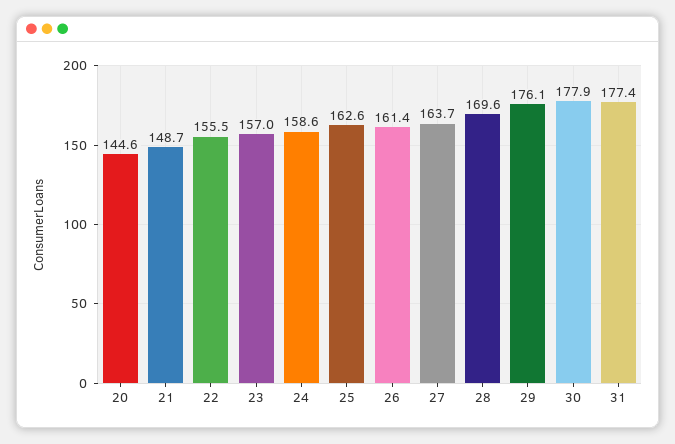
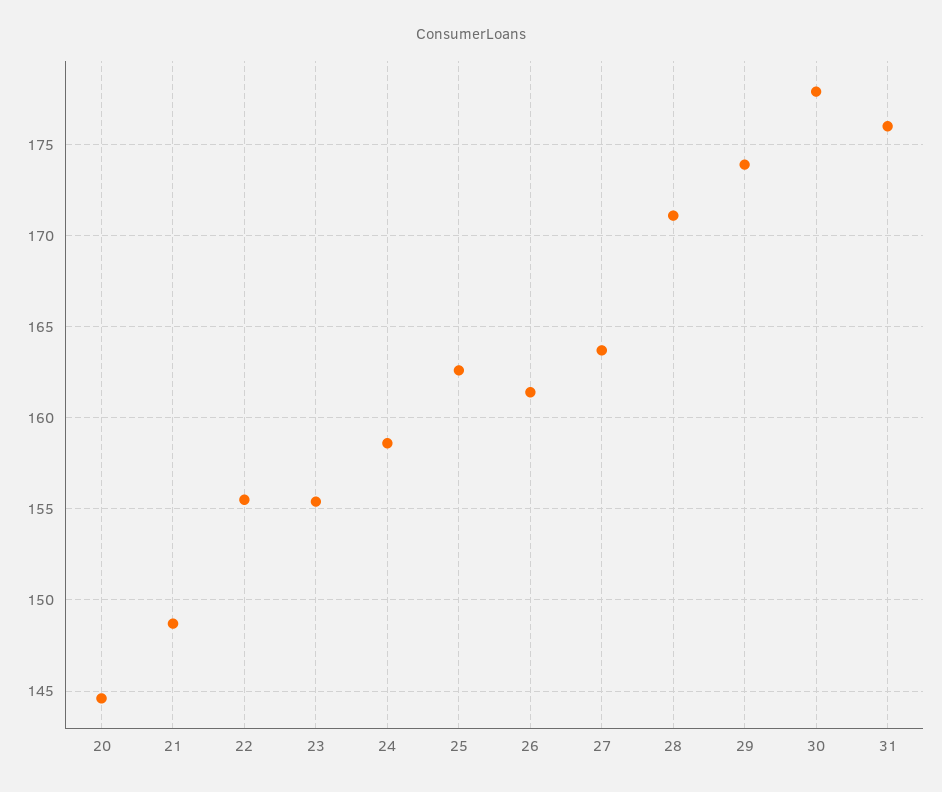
  {
    "20": 144.6,
    "21": 148.7,
    "22": 155.5,
-   "23": 157,
+   "23": 155.5,
    "24": 158.6,
    "25": 162.6,
    "26": 161.4,
    "27": 163.7,
-   "28": 169.6,
+   "28": 171,
-   "29": 176.1,
+   "29": 174,
    "30": 177.9,
-   "31": 177.4
+   "31": 176
  }

